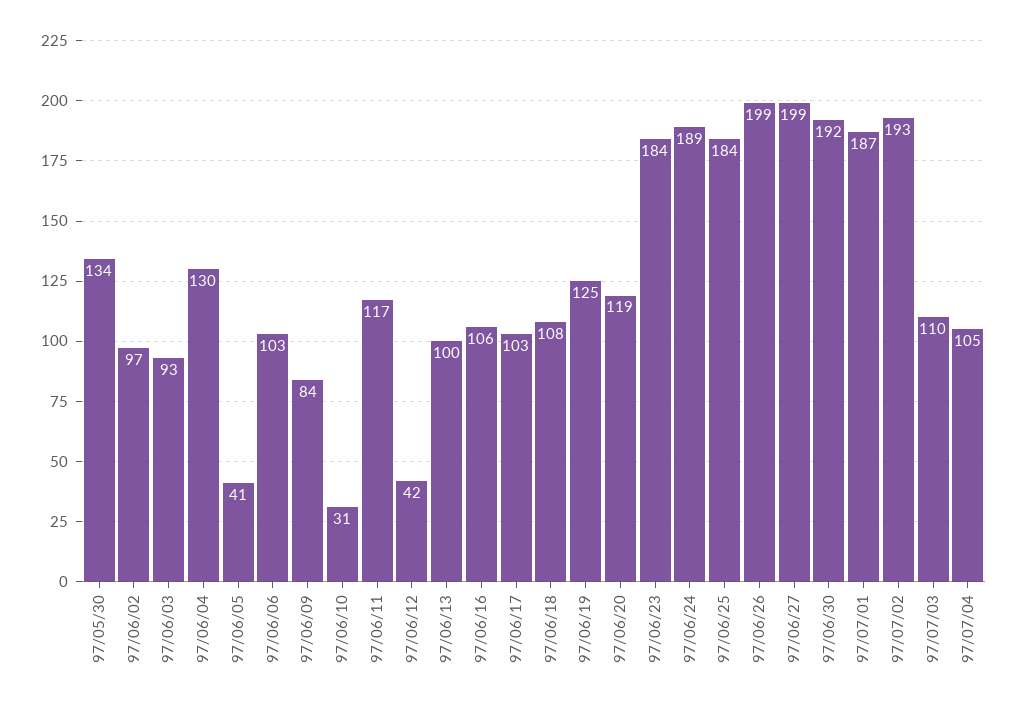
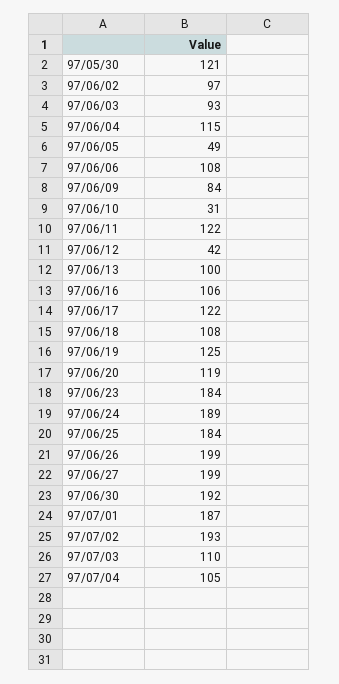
  {
-   "97/05/30": 134,
+   "97/05/30": 121,
    "97/06/02": 97,
    "97/06/03": 93,
-   "97/06/04": 130,
+   "97/06/04": 115,
-   "97/06/05": 41,
+   "97/06/05": 49,
-   "97/06/06": 103,
+   "97/06/06": 108,
    "97/06/09": 84,
    "97/06/10": 31,
-   "97/06/11": 117,
+   "97/06/11": 122,
    "97/06/12": 42,
    "97/06/13": 100,
    "97/06/16": 106,
-   "97/06/17": 103,
+   "97/06/17": 122,
    "97/06/18": 108,
    "97/06/19": 125,
    "97/06/20": 119,
    "97/06/23": 184,
    "97/06/24": 189,
    "97/06/25": 184,
    "97/06/26": 199,
    "97/06/27": 199,
    "97/06/30": 192,
    "97/07/01": 187,
    "97/07/02": 193,
    "97/07/03": 110,
    "97/07/04": 105
  }

